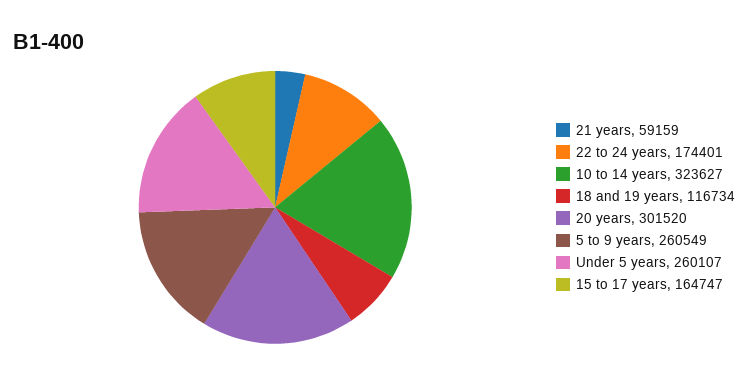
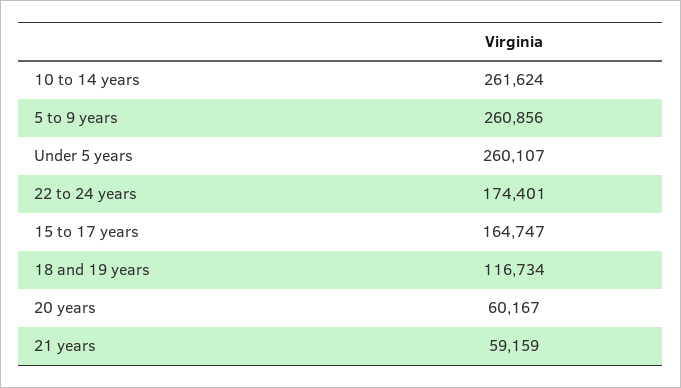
  {
    "21 years": 59159,
    "22 to 24 years": 174401,
-   "10 to 14 years": 323627,
+   "10 to 14 years": 261624,
    "18 and 19 years": 116734,
-   "20 years": 301520,
+   "20 years": 60167,
-   "5 to 9 years": 260549,
+   "5 to 9 years": 260856,
    "Under 5 years": 260107,
    "15 to 17 years": 164747
  }

